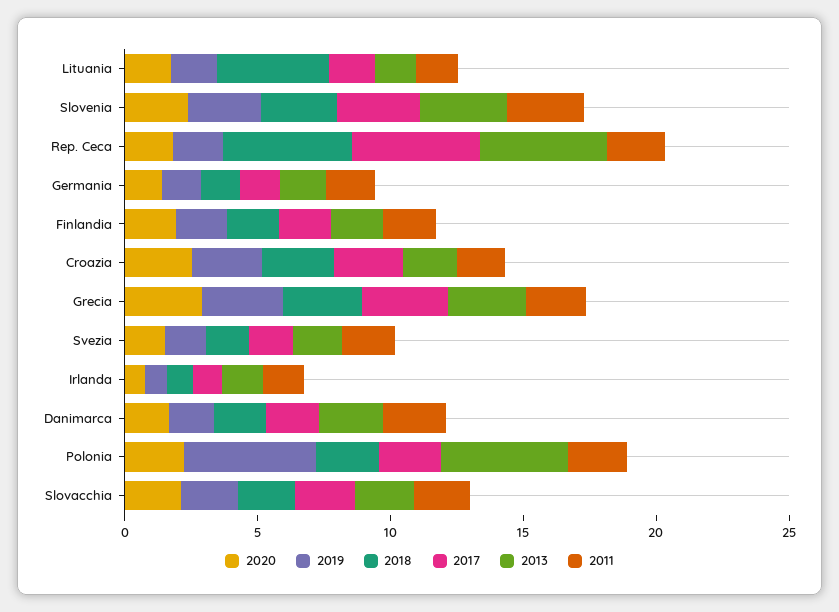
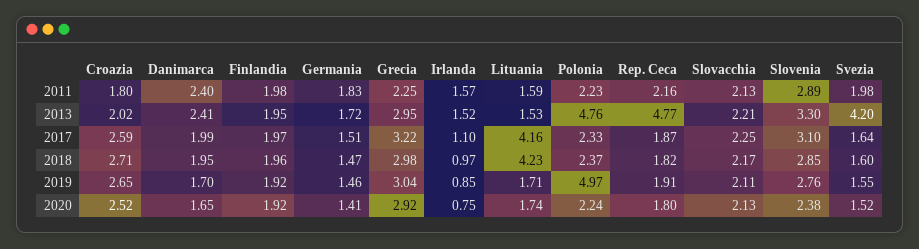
  {
    "2020": {
      "Lituania": 1.74,
      "Slovenia": 2.38,
      "Rep. Ceca": 1.8,
      "Germania": 1.41,
      "Finlandia": 1.92,
      "Croazia": 2.52,
      "Grecia": 2.92,
      "Svezia": 1.52,
      "Irlanda": 0.75,
      "Danimarca": 1.65,
      "Polonia": 2.24,
      "Slovacchia": 2.13
    },
    "2019": {
      "Lituania": 1.71,
      "Slovenia": 2.76,
      "Rep. Ceca": 1.91,
      "Germania": 1.46,
      "Finlandia": 1.92,
      "Croazia": 2.65,
      "Grecia": 3.04,
      "Svezia": 1.55,
      "Irlanda": 0.85,
      "Danimarca": 1.7,
      "Polonia": 4.97,
      "Slovacchia": 2.11
    },
    "2018": {
      "Lituania": 4.23,
      "Slovenia": 2.85,
-     "Rep. Ceca": 5,
+     "Rep. Ceca": 1.82,
      "Germania": 1.47,
      "Finlandia": 1.96,
      "Croazia": 2.71,
      "Grecia": 2.98,
      "Svezia": 1.6,
      "Irlanda": 0.97,
      "Danimarca": 1.95,
      "Polonia": 2.37,
      "Slovacchia": 2.17
    },
    "2017": {
-     "Lituania": 2,
+     "Lituania": 4.16,
      "Slovenia": 3.1,
-     "Rep. Ceca": 5,
+     "Rep. Ceca": 1.87,
      "Germania": 1.51,
      "Finlandia": 1.97,
      "Croazia": 2.59,
      "Grecia": 3.22,
      "Svezia": 1.64,
      "Irlanda": 1.1,
      "Danimarca": 1.99,
      "Polonia": 2.33,
      "Slovacchia": 2.25
    },
    "2013": {
      "Lituania": 1.53,
      "Slovenia": 3.3,
      "Rep. Ceca": 4.77,
      "Germania": 1.72,
      "Finlandia": 1.95,
      "Croazia": 2.02,
      "Grecia": 2.95,
-     "Svezia": 2,
+     "Svezia": 4.2,
      "Irlanda": 1.52,
      "Danimarca": 2.41,
      "Polonia": 4.76,
      "Slovacchia": 2.21
    },
    "2011": {
      "Lituania": 1.59,
      "Slovenia": 2.89,
      "Rep. Ceca": 2.16,
      "Germania": 1.83,
      "Finlandia": 1.98,
      "Croazia": 1.8,
      "Grecia": 2.25,
      "Svezia": 1.98,
      "Irlanda": 1.57,
      "Danimarca": 2.4,
      "Polonia": 2.23,
      "Slovacchia": 2.13
    }
  }

